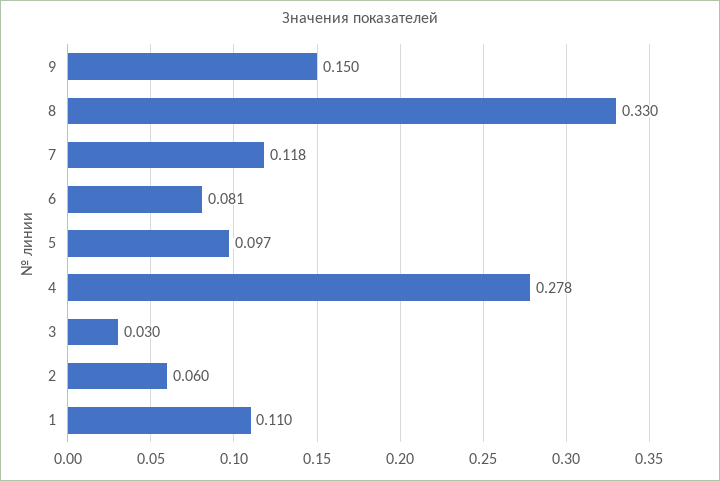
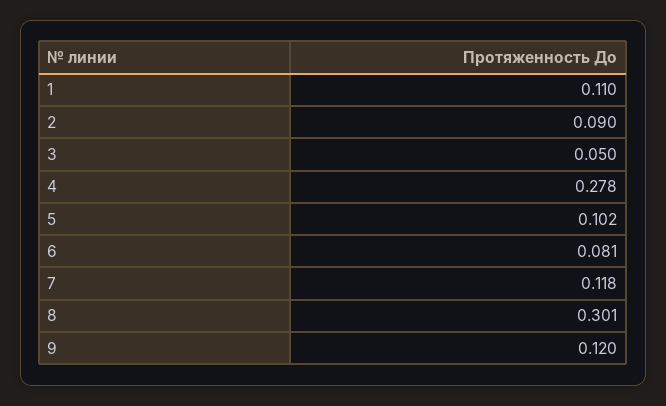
  {
-   "9": 0.15,
+   "9": 0.12,
-   "8": 0.33,
+   "8": 0.301,
    "7": 0.118,
    "6": 0.081,
-   "5": 0.097,
+   "5": 0.102,
    "4": 0.278,
-   "3": 0.03,
+   "3": 0.05,
-   "2": 0.06,
+   "2": 0.09,
    "1": 0.11
  }

